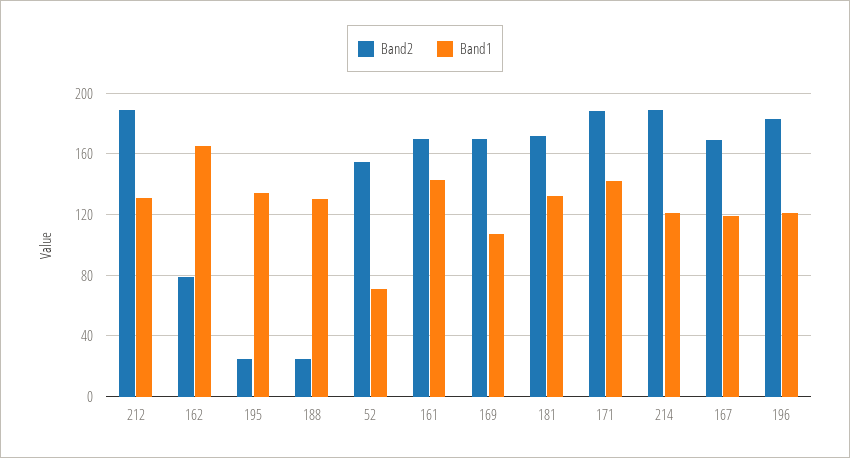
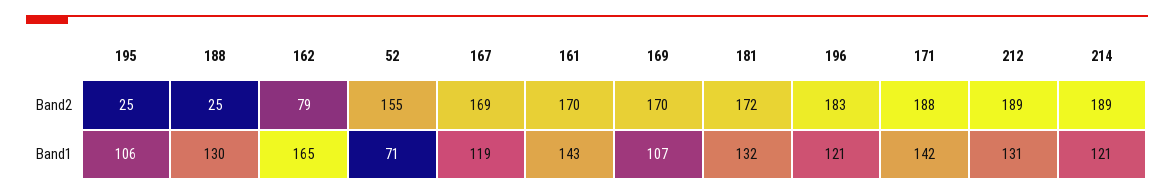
  {
    "Band2": {
      "212": 189,
      "162": 79,
      "195": 25,
      "188": 25,
      "52": 155,
      "161": 170,
      "169": 170,
      "181": 172,
      "171": 188,
      "214": 189,
      "167": 169,
      "196": 183
    },
    "Band1": {
      "212": 131,
      "162": 165,
-     "195": 135,
+     "195": 106,
      "188": 130,
      "52": 71,
      "161": 143,
      "169": 107,
      "181": 132,
      "171": 142,
      "214": 121,
      "167": 119,
      "196": 121
    }
  }

